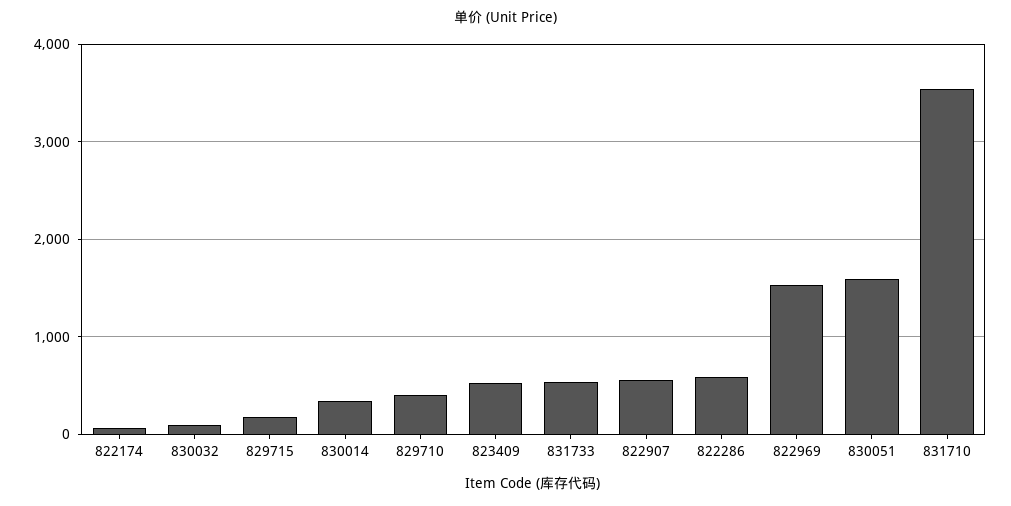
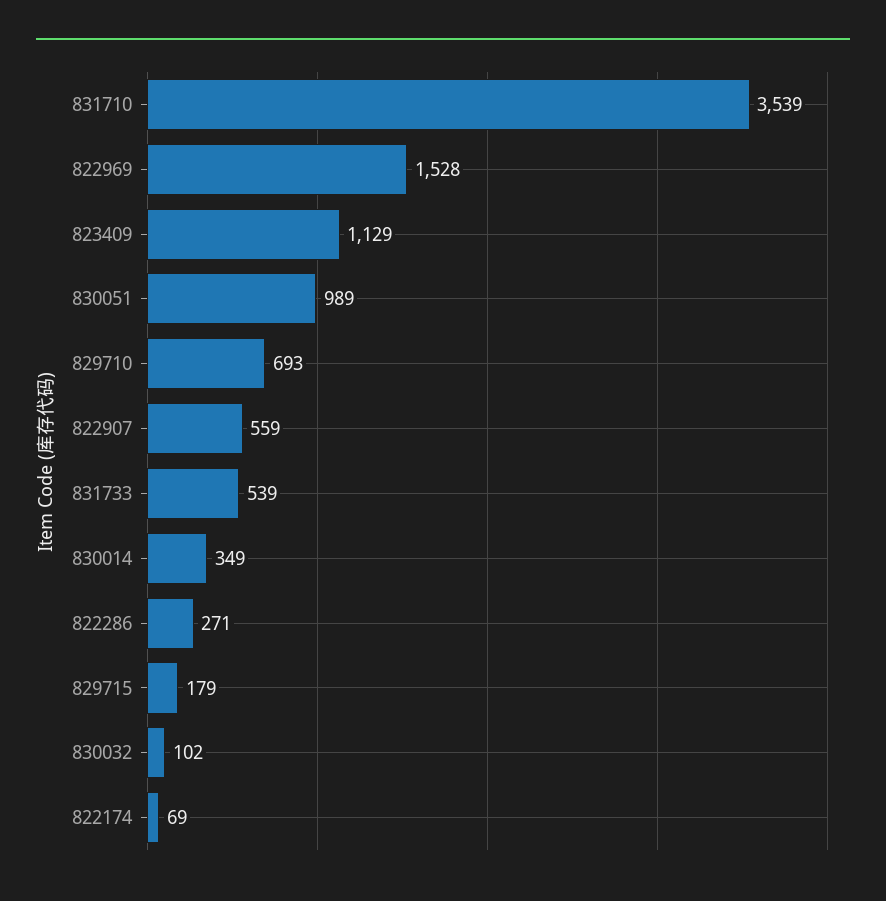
  {
    "822174": 69,
    "830032": 102,
    "829715": 179,
    "830014": 349,
-   "829710": 400,
+   "829710": 693,
-   "823409": 500,
+   "823409": 1129,
    "831733": 539,
    "822907": 559,
-   "822286": 600,
+   "822286": 271,
    "822969": 1528,
-   "830051": 1600,
+   "830051": 989,
    "831710": 3539
  }

